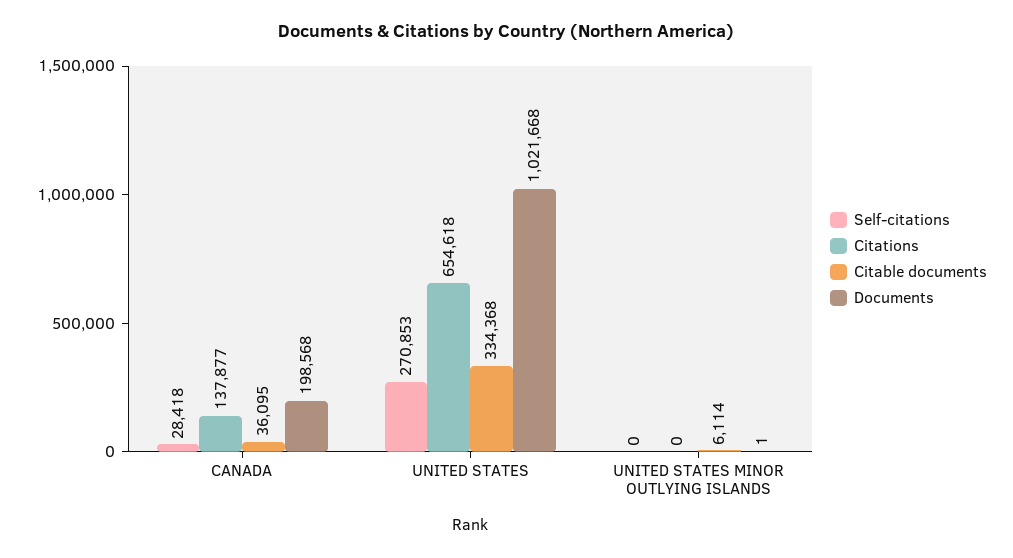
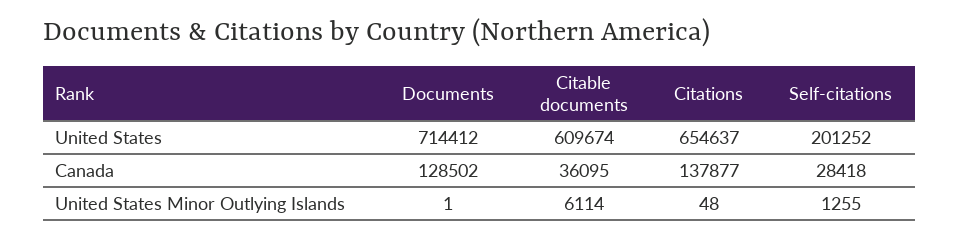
  {
    "Self-citations": {
      "CANADA": 28418,
-     "UNITED STATES": 270853,
+     "UNITED STATES": 201252,
-     "UNITED STATES MINOR OUTLYING ISLANDS": 0
+     "UNITED STATES MINOR OUTLYING ISLANDS": 1255
    },
    "Citations": {
      "CANADA": 137877,
-     "UNITED STATES": 654618,
+     "UNITED STATES": 654637,
-     "UNITED STATES MINOR OUTLYING ISLANDS": 0
+     "UNITED STATES MINOR OUTLYING ISLANDS": 48
    },
    "Citable documents": {
      "CANADA": 36095,
-     "UNITED STATES": 334368,
+     "UNITED STATES": 609674,
      "UNITED STATES MINOR OUTLYING ISLANDS": 6114
    },
    "Documents": {
-     "CANADA": 198568,
+     "CANADA": 128502,
-     "UNITED STATES": 1021668,
+     "UNITED STATES": 714412,
      "UNITED STATES MINOR OUTLYING ISLANDS": 1
    }
  }

